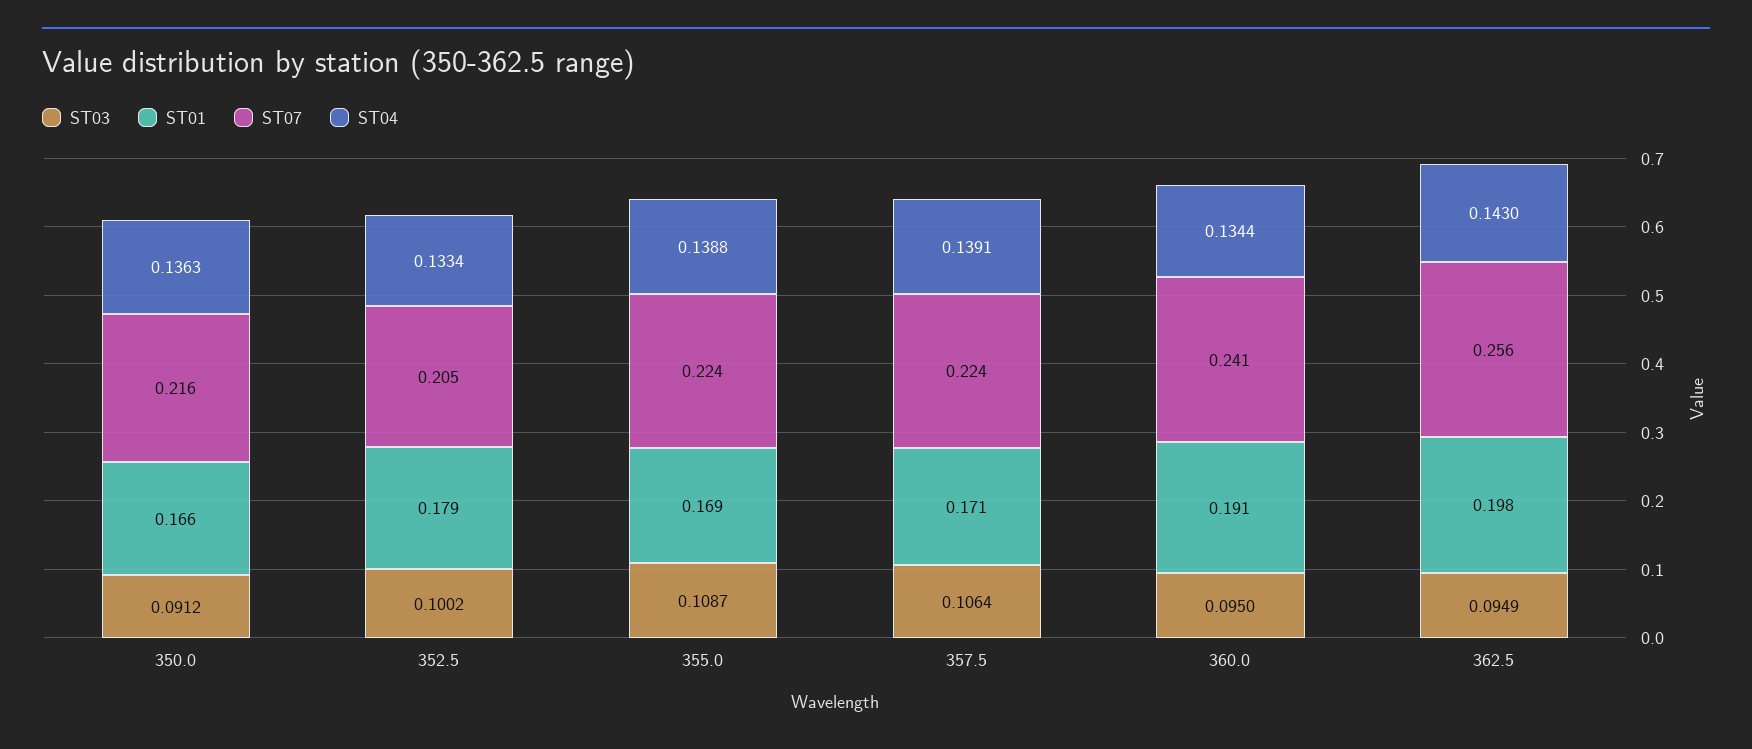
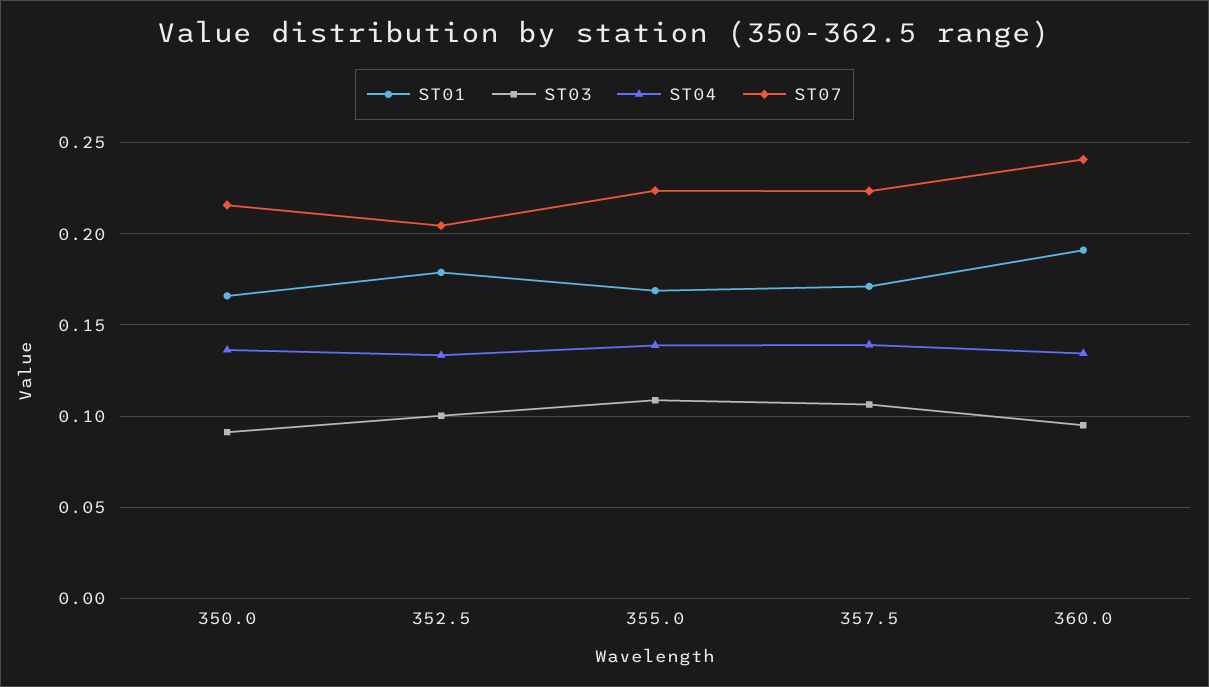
  {
    "ST03": {
      "350.0": 0.0912,
      "352.5": 0.1002,
      "355.0": 0.1087,
      "357.5": 0.1064,
-     "360.0": 0.095,
+     "360.0": 0.095
-     "362.5": 0.0949
    },
    "ST01": {
      "350.0": 0.166,
      "352.5": 0.179,
      "355.0": 0.169,
      "357.5": 0.171,
-     "360.0": 0.191,
+     "360.0": 0.191
-     "362.5": 0.198
    },
    "ST07": {
      "350.0": 0.216,
      "352.5": 0.205,
      "355.0": 0.224,
      "357.5": 0.224,
-     "360.0": 0.241,
+     "360.0": 0.241
-     "362.5": 0.256
    },
    "ST04": {
      "350.0": 0.1363,
      "352.5": 0.1334,
      "355.0": 0.1388,
      "357.5": 0.1391,
-     "360.0": 0.1344,
+     "360.0": 0.1344
-     "362.5": 0.143
    }
  }

